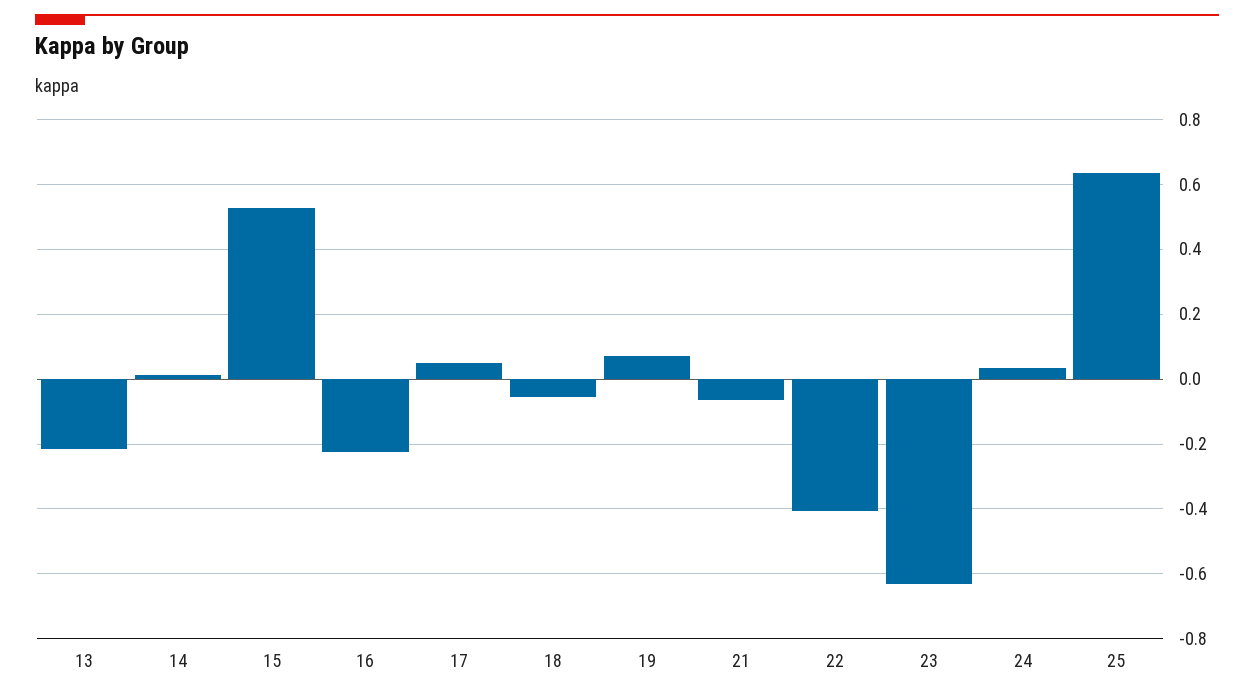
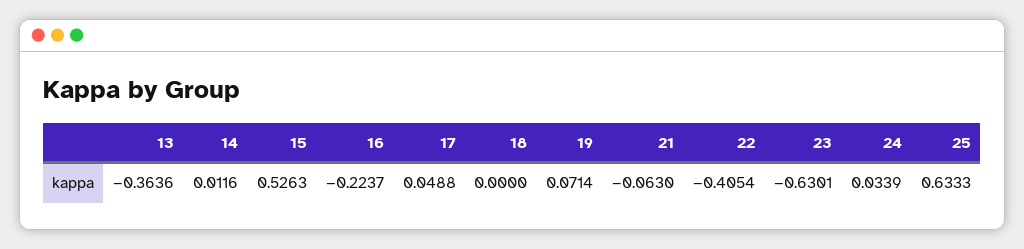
  {
-   "13": -0.22,
+   "13": -0.3636,
    "14": 0.0116,
    "15": 0.5263,
    "16": -0.2237,
    "17": 0.0488,
-   "18": -0.06,
+   "18": 0,
    "19": 0.0714,
    "21": -0.063,
    "22": -0.4054,
    "23": -0.6301,
    "24": 0.0339,
    "25": 0.6333
  }

